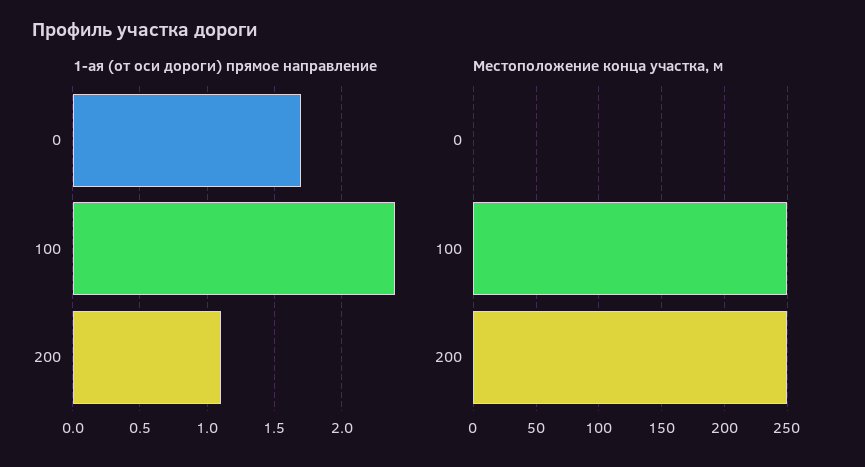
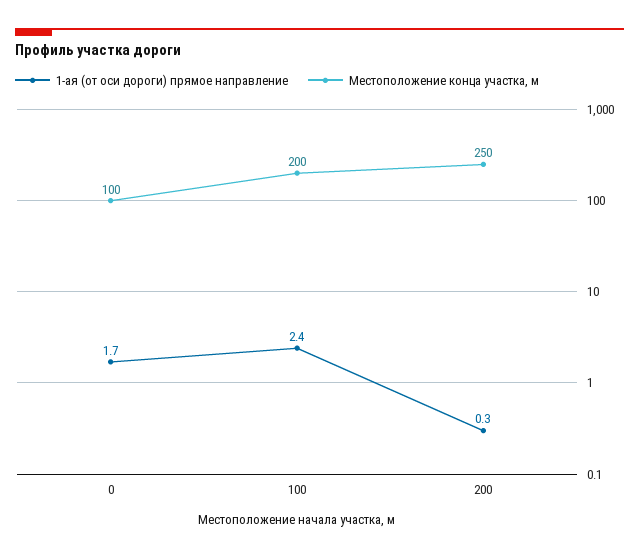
  {
    "1-ая (от оси дороги) прямое направление": {
      "0": 1.7,
      "100": 2.4,
-     "200": 1.1
+     "200": 0.3
    },
    "Местоположение конца участка, м": {
-     "0": 0,
+     "0": 100,
-     "100": 250,
+     "100": 200,
      "200": 250
    }
  }

